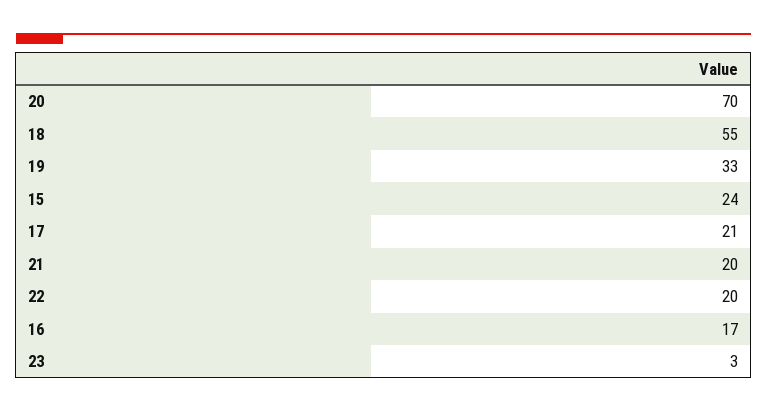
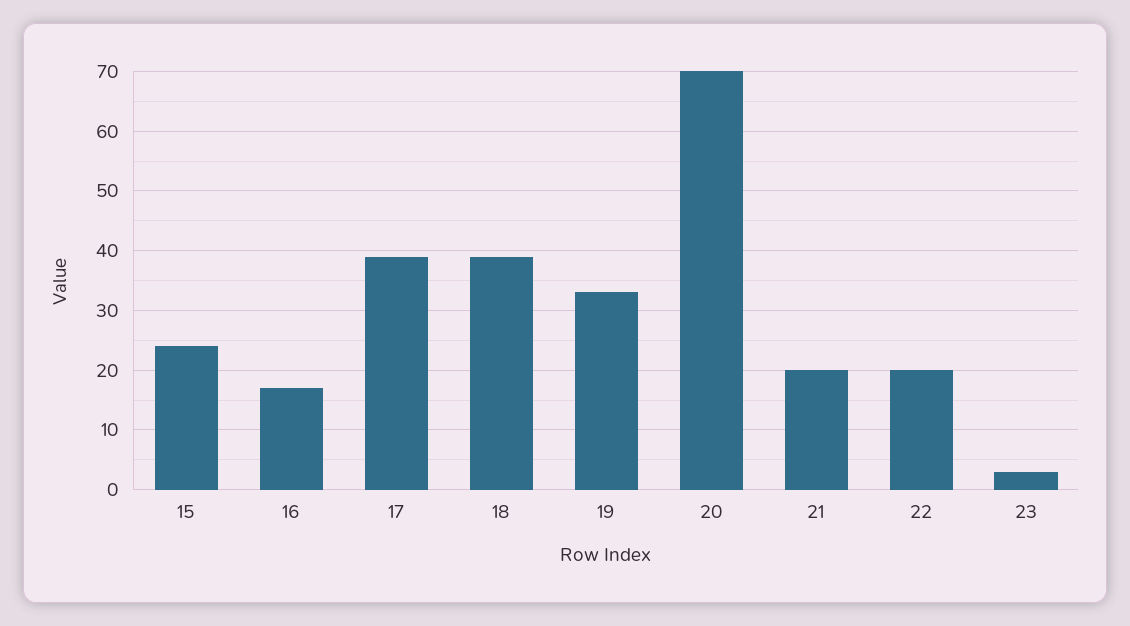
  {
    "20": 70,
-   "18": 55,
+   "18": 40,
    "19": 33,
    "15": 24,
-   "17": 21,
+   "17": 40,
    "21": 20,
    "22": 20,
    "16": 17,
    "23": 3
  }

